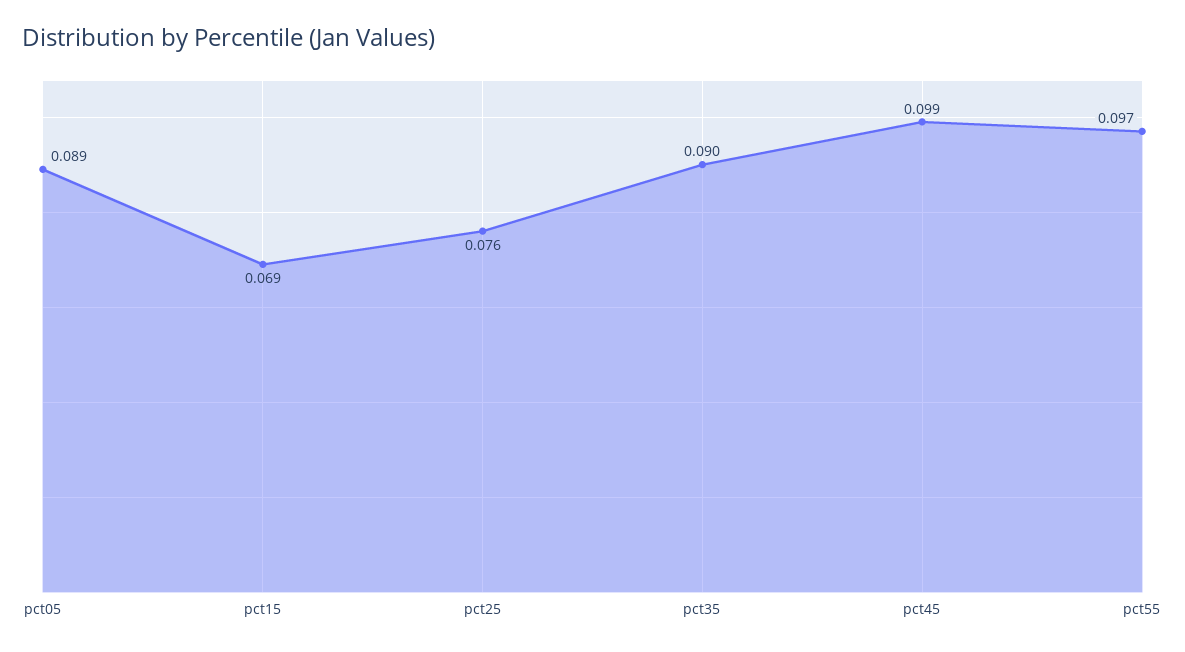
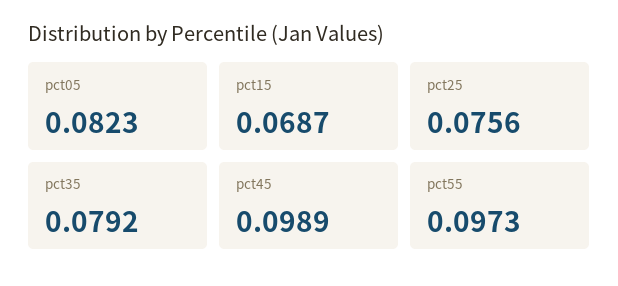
  {
-   "pct05": 0.089,
+   "pct05": 0.0823,
    "pct15": 0.0687,
    "pct25": 0.0756,
-   "pct35": 0.09,
+   "pct35": 0.0792,
    "pct45": 0.0989,
    "pct55": 0.0973
  }

